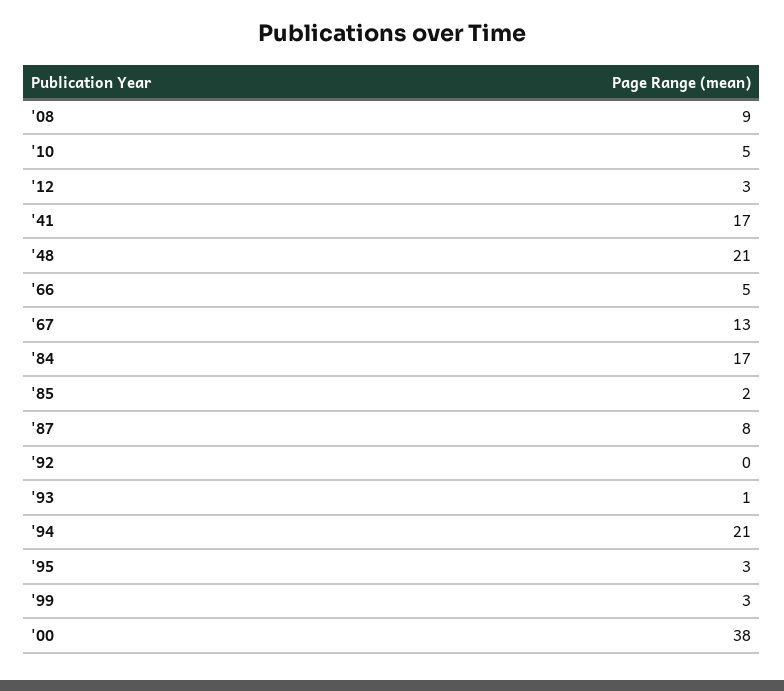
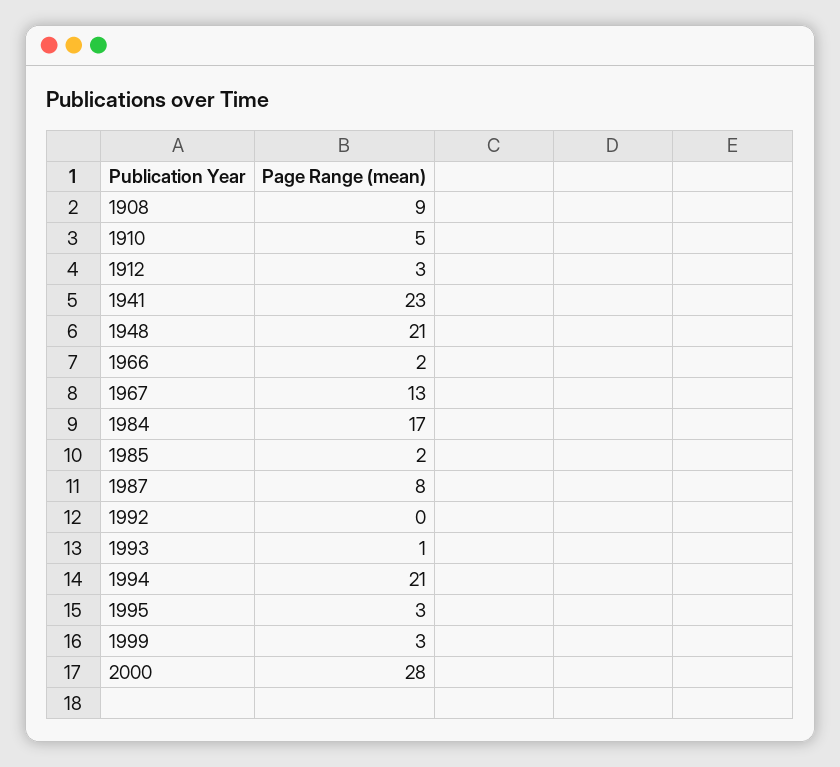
  {
    "'08": 9,
    "'10": 5,
    "'12": 3,
-   "'41": 17,
+   "'41": 23,
    "'48": 21,
-   "'66": 5,
+   "'66": 2,
    "'67": 13,
    "'84": 17,
    "'85": 2,
    "'87": 8,
    "'92": 0,
    "'93": 1,
    "'94": 21,
    "'95": 3,
    "'99": 3,
-   "'00": 38
+   "'00": 28
  }

